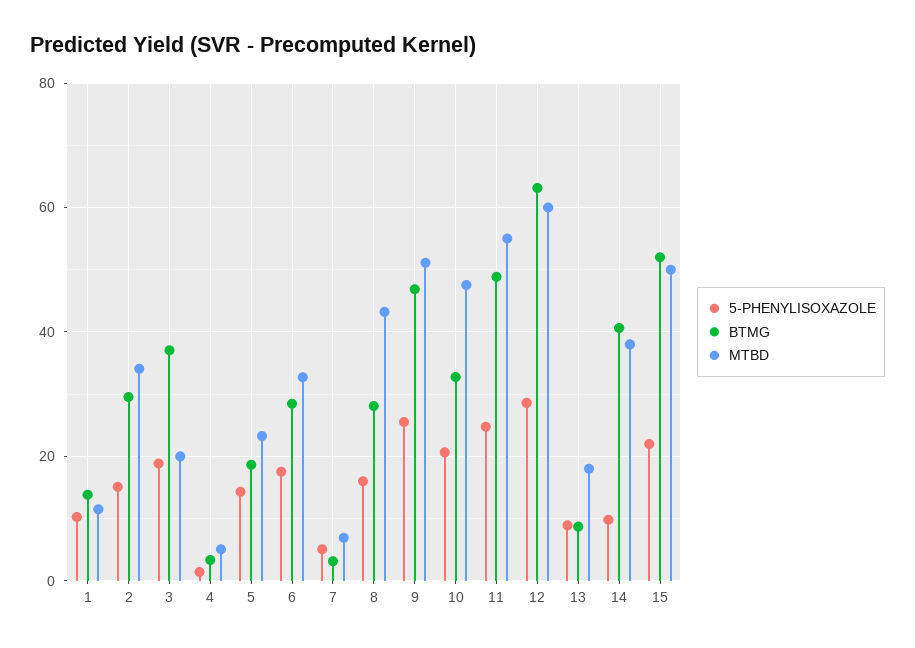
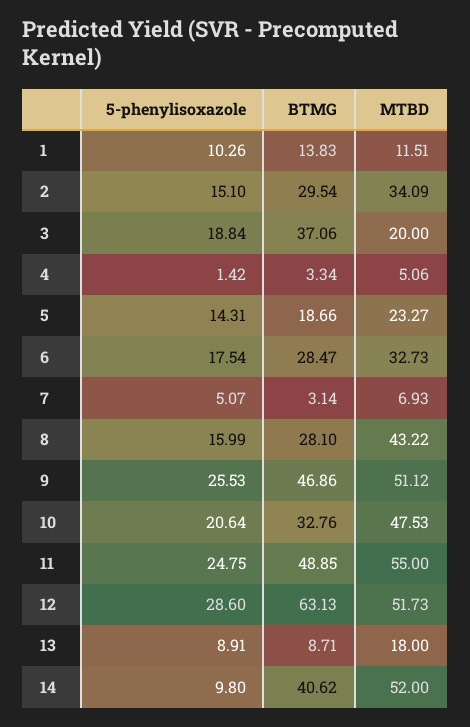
  {
    "5-PHENYLISOXAZOLE": {
      "1": 10.26,
      "2": 15.1,
      "3": 18.84,
      "4": 1.42,
      "5": 14.31,
      "6": 17.54,
      "7": 5.07,
      "8": 15.99,
      "9": 25.53,
      "10": 20.64,
      "11": 24.75,
      "12": 28.6,
      "13": 8.91,
-     "14": 9.8,
+     "14": 9.8
-     "15": 22
    },
    "BTMG": {
      "1": 13.83,
      "2": 29.54,
      "3": 37.06,
      "4": 3.34,
      "5": 18.66,
      "6": 28.47,
      "7": 3.14,
      "8": 28.1,
      "9": 46.86,
      "10": 32.76,
      "11": 48.85,
      "12": 63.13,
      "13": 8.71,
-     "14": 40.62,
+     "14": 40.62
-     "15": 52
    },
    "MTBD": {
      "1": 11.51,
      "2": 34.09,
      "3": 20,
      "4": 5.06,
      "5": 23.27,
      "6": 32.73,
      "7": 6.93,
      "8": 43.22,
      "9": 51.12,
      "10": 47.53,
      "11": 55,
-     "12": 60,
+     "12": 51.73,
      "13": 18,
-     "14": 38,
+     "14": 52
-     "15": 50
    }
  }

